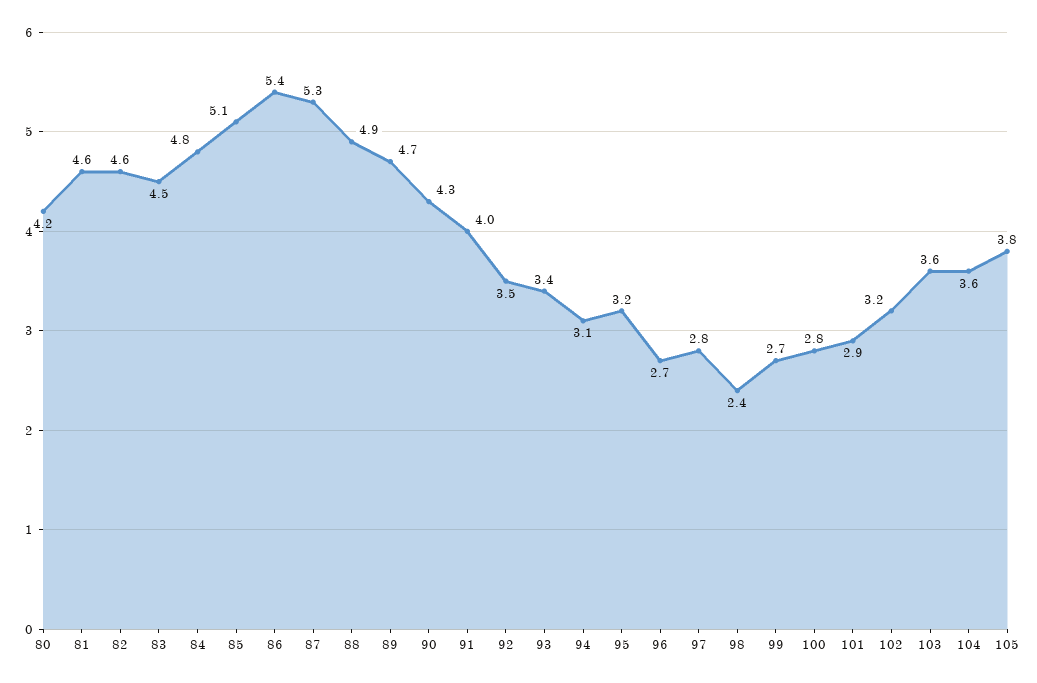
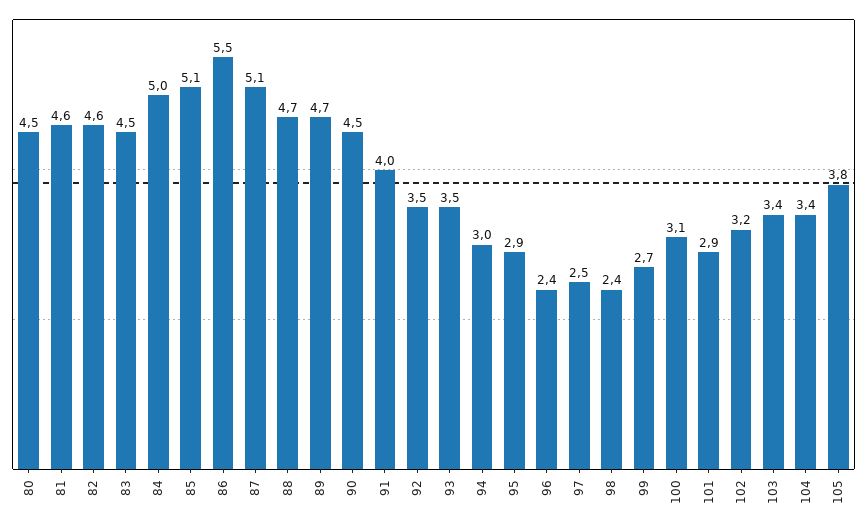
  {
-   "80": 4.2,
+   "80": 4.5,
    "81": 4.6,
    "82": 4.6,
    "83": 4.5,
-   "84": 4.8,
+   "84": 5,
    "85": 5.1,
-   "86": 5.4,
+   "86": 5.5,
-   "87": 5.3,
+   "87": 5.1,
-   "88": 4.9,
+   "88": 4.7,
    "89": 4.7,
-   "90": 4.3,
+   "90": 4.5,
    "91": 4,
    "92": 3.5,
-   "93": 3.4,
+   "93": 3.5,
-   "94": 3.1,
+   "94": 3,
-   "95": 3.2,
+   "95": 2.9,
-   "96": 2.7,
+   "96": 2.4,
-   "97": 2.8,
+   "97": 2.5,
    "98": 2.4,
    "99": 2.7,
-   "100": 2.8,
+   "100": 3.1,
    "101": 2.9,
    "102": 3.2,
-   "103": 3.6,
+   "103": 3.4,
-   "104": 3.6,
+   "104": 3.4,
    "105": 3.8
  }

